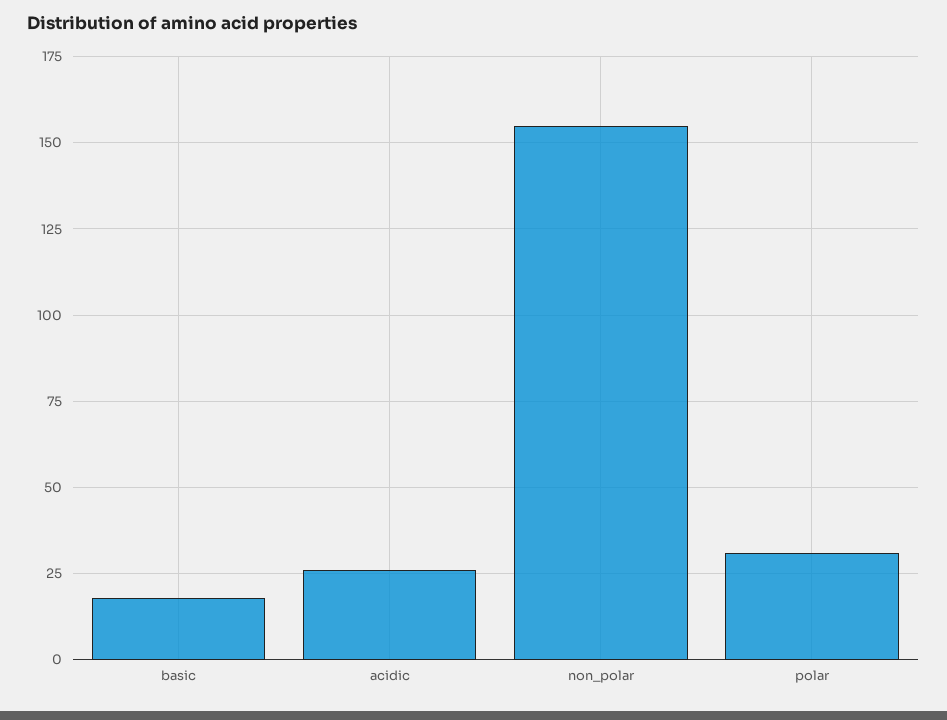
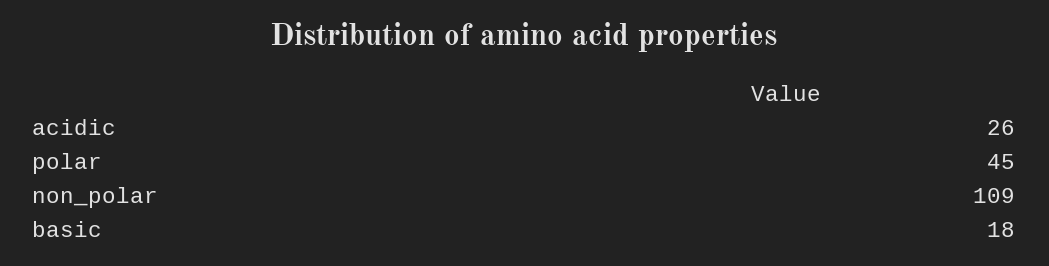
  {
    "basic": 18,
    "acidic": 26,
-   "non_polar": 155,
+   "non_polar": 109,
-   "polar": 30
+   "polar": 45
  }

